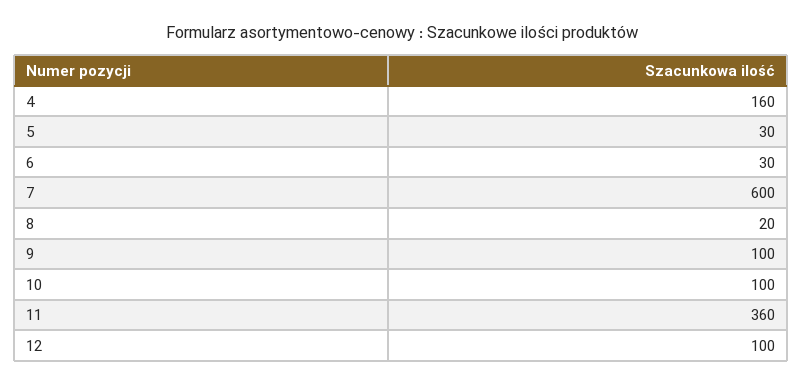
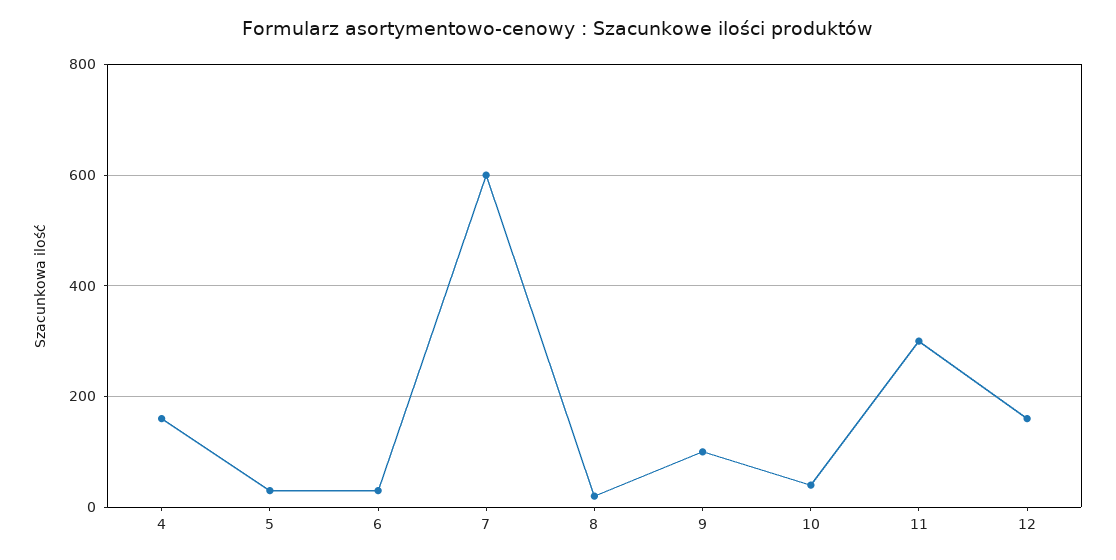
  {
    "4": 160,
    "5": 30,
    "6": 30,
    "7": 600,
    "8": 20,
    "9": 100,
-   "10": 100,
+   "10": 40,
-   "11": 360,
+   "11": 300,
-   "12": 100
+   "12": 160
  }

